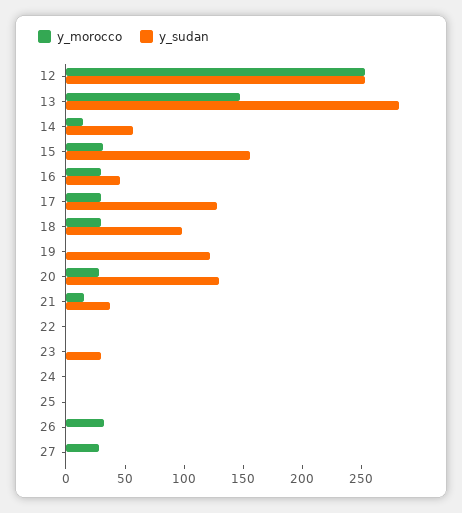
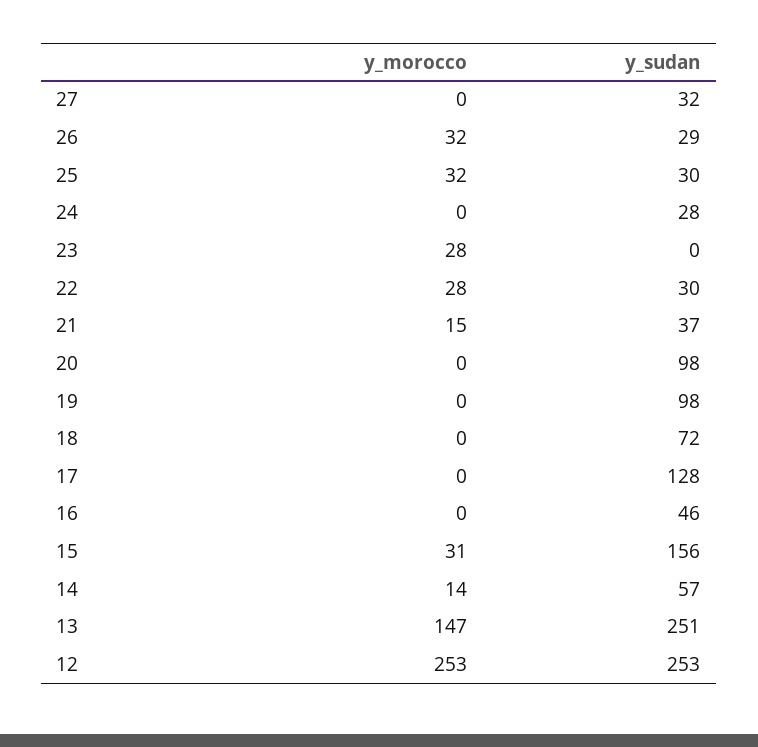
  {
    "y_morocco": {
      "12": 253,
      "13": 147,
      "14": 14,
      "15": 31,
-     "16": 30,
+     "16": 0,
-     "17": 30,
+     "17": 0,
-     "18": 30,
+     "18": 0,
      "19": 0,
-     "20": 30,
+     "20": 0,
      "21": 15,
-     "22": 0,
+     "22": 28,
-     "23": 0,
+     "23": 28,
      "24": 0,
-     "25": 0,
+     "25": 32,
      "26": 32,
-     "27": 30
+     "27": 0
    },
    "y_sudan": {
      "12": 253,
-     "13": 280,
+     "13": 251,
      "14": 57,
      "15": 156,
      "16": 46,
      "17": 128,
-     "18": 100,
+     "18": 72,
-     "19": 120,
+     "19": 98,
-     "20": 130,
+     "20": 98,
      "21": 37,
-     "22": 0,
+     "22": 30,
-     "23": 30,
+     "23": 0,
-     "24": 0,
+     "24": 28,
-     "25": 0,
+     "25": 30,
-     "26": 0,
+     "26": 29,
-     "27": 0
+     "27": 32
    }
  }

